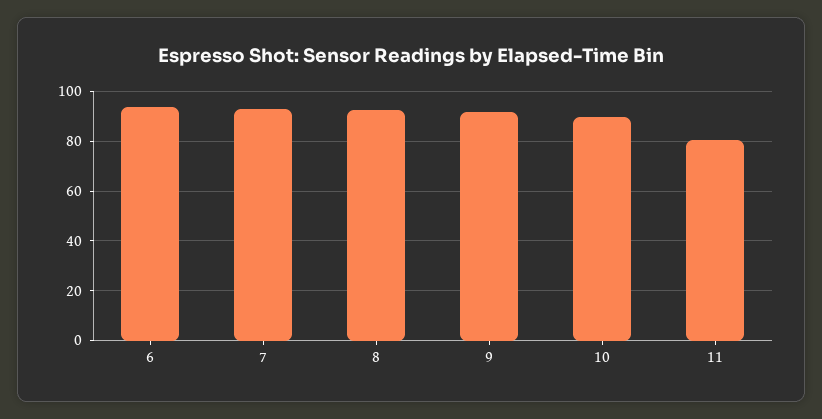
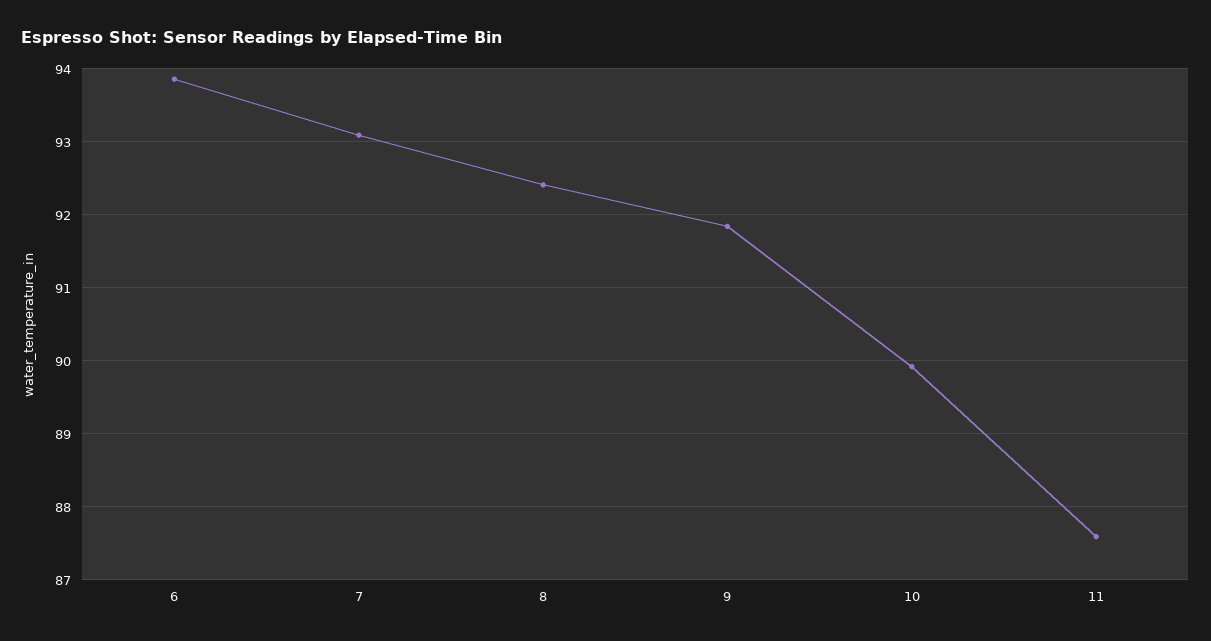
  {
    "6": 93.9,
    "7": 93.1,
    "8": 92.4,
    "9": 91.8,
    "10": 89.9,
-   "11": 80
+   "11": 87.6
  }

